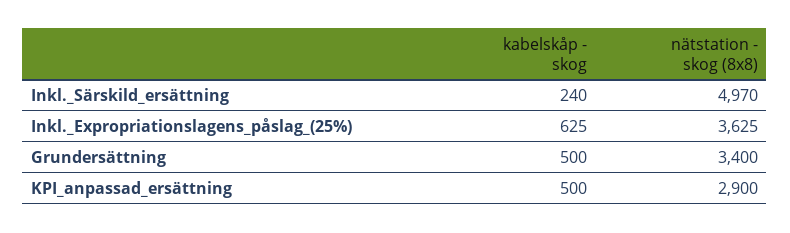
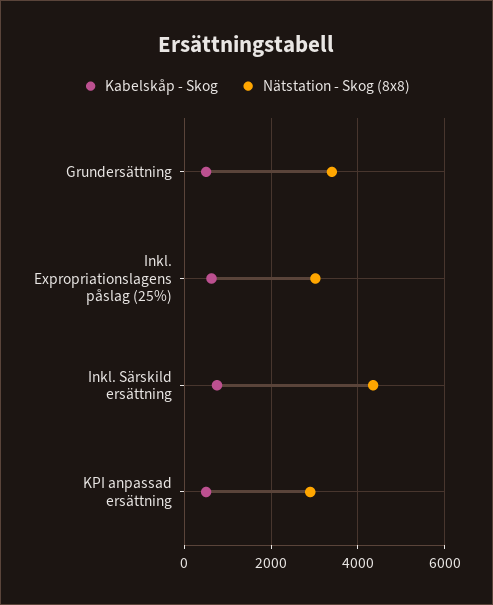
  {
    "kabelskåp - skog": {
-     "Inkl._Särskild_ersättning": 240,
+     "Inkl._Särskild_ersättning": 800,
      "Inkl._Expropriationslagens_påslag_(25%)": 625,
      "Grundersättning": 500,
      "KPI_anpassad_ersättning": 500
    },
    "nätstation - skog (8x8)": {
-     "Inkl._Särskild_ersättning": 4970,
+     "Inkl._Särskild_ersättning": 4400,
-     "Inkl._Expropriationslagens_påslag_(25%)": 3625,
+     "Inkl._Expropriationslagens_påslag_(25%)": 3000,
      "Grundersättning": 3400,
      "KPI_anpassad_ersättning": 2900
    }
  }

